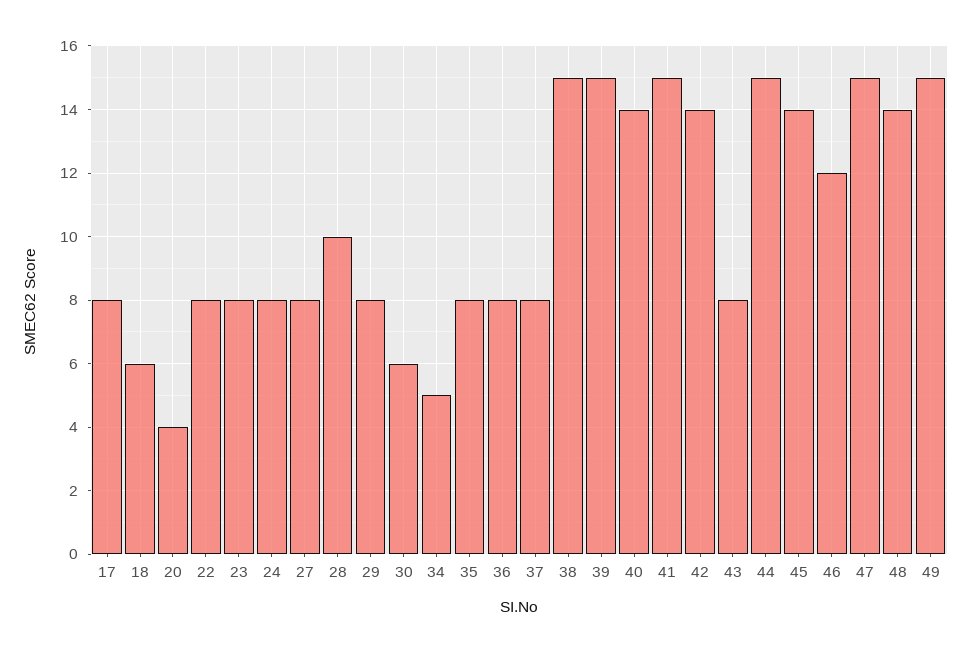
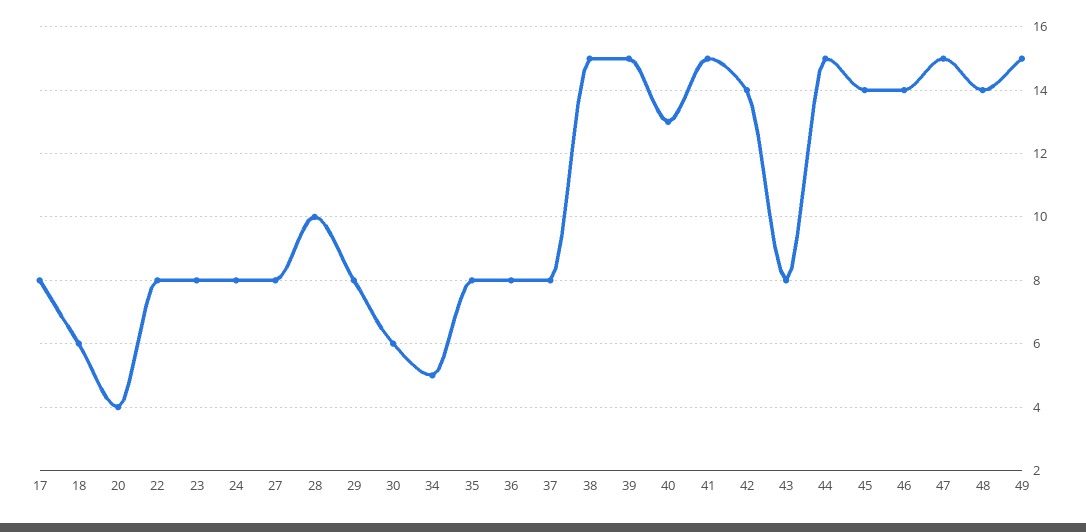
  {
    "17": 8,
    "18": 6,
    "20": 4,
    "22": 8,
    "23": 8,
    "24": 8,
    "27": 8,
    "28": 10,
    "29": 8,
    "30": 6,
    "34": 5,
    "35": 8,
    "36": 8,
    "37": 8,
    "38": 15,
    "39": 15,
-   "40": 14,
+   "40": 13,
    "41": 15,
    "42": 14,
    "43": 8,
    "44": 15,
    "45": 14,
-   "46": 12,
+   "46": 14,
    "47": 15,
    "48": 14,
    "49": 15
  }

